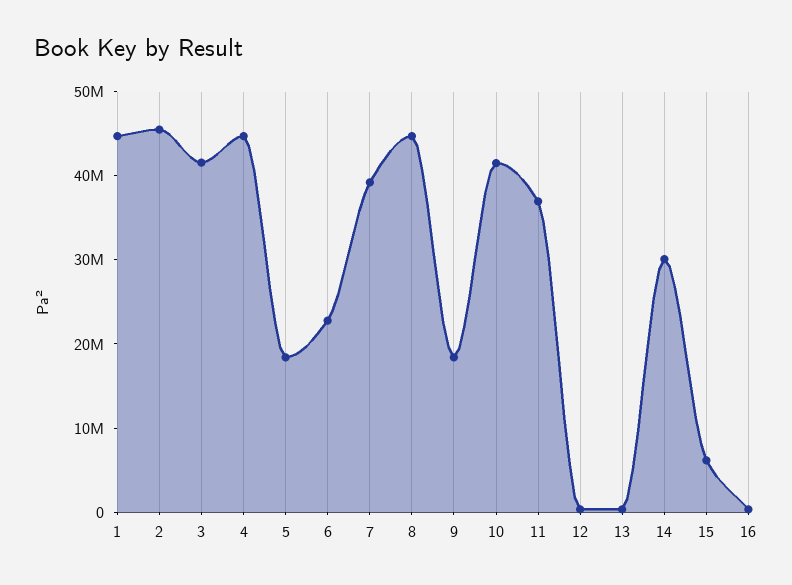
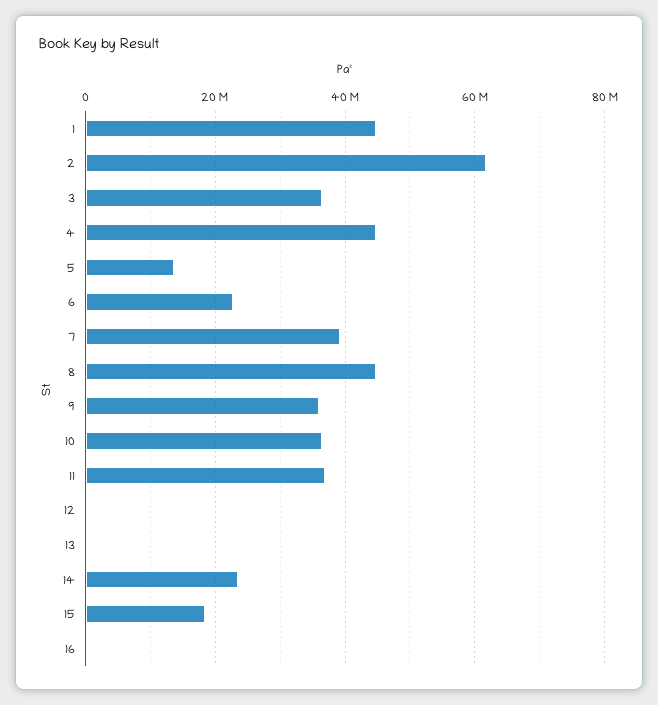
  {
    "1": 44000000,
-   "2": 46000000,
+   "2": 62000000,
-   "3": 42000000,
+   "3": 36000000,
    "4": 44000000,
-   "5": 18000000,
+   "5": 14000000,
    "6": 22000000,
    "7": 40000000,
    "8": 44000000,
-   "9": 18000000,
+   "9": 36000000,
-   "10": 42000000,
+   "10": 36000000,
    "11": 36000000,
    "12": 0,
    "13": 0,
-   "14": 30000000,
+   "14": 24000000,
-   "15": 6000000,
+   "15": 18000000,
    "16": 0
  }

